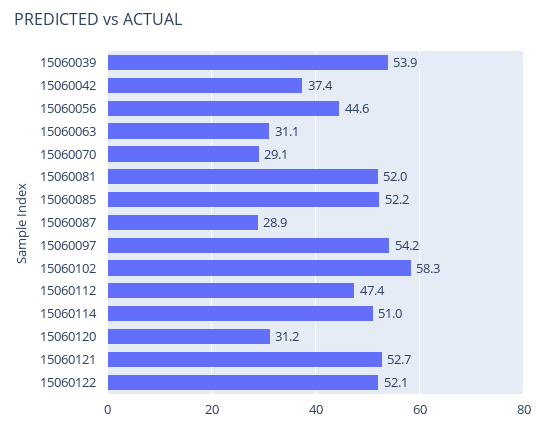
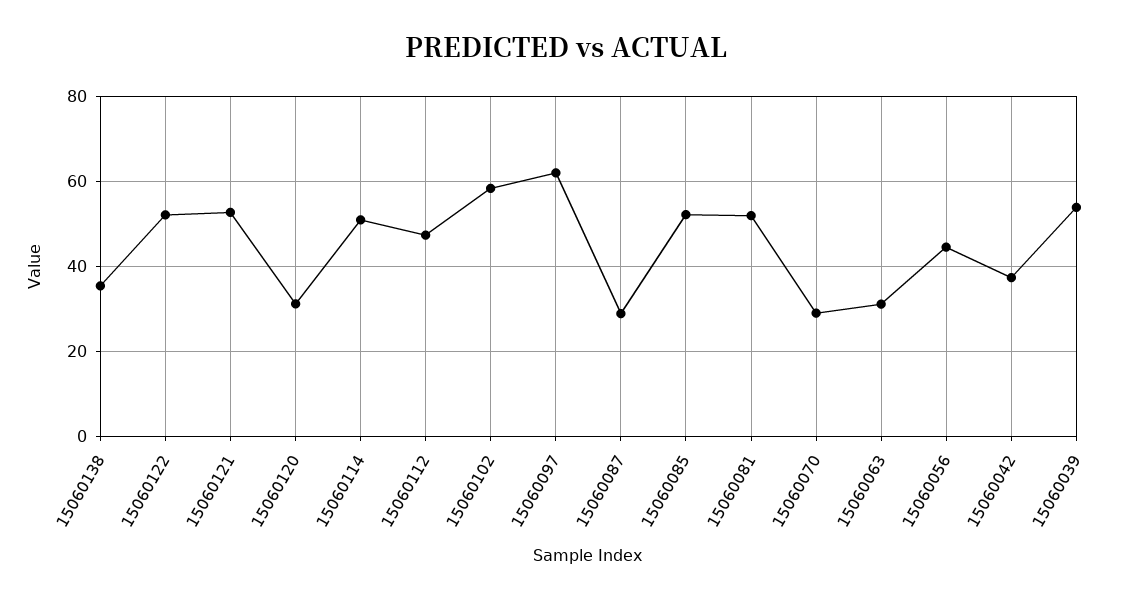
  {
    "15060039": 53.9,
    "15060042": 37.4,
    "15060056": 44.6,
    "15060063": 31.1,
    "15060070": 29.1,
    "15060081": 52,
    "15060085": 52.2,
    "15060087": 28.9,
-   "15060097": 54.2,
+   "15060097": 62,
    "15060102": 58.3,
    "15060112": 47.4,
    "15060114": 51,
    "15060120": 31.2,
    "15060121": 52.7,
-   "15060122": 52.1
+   "15060122": 52.1,
+   "15060138": 36
  }

